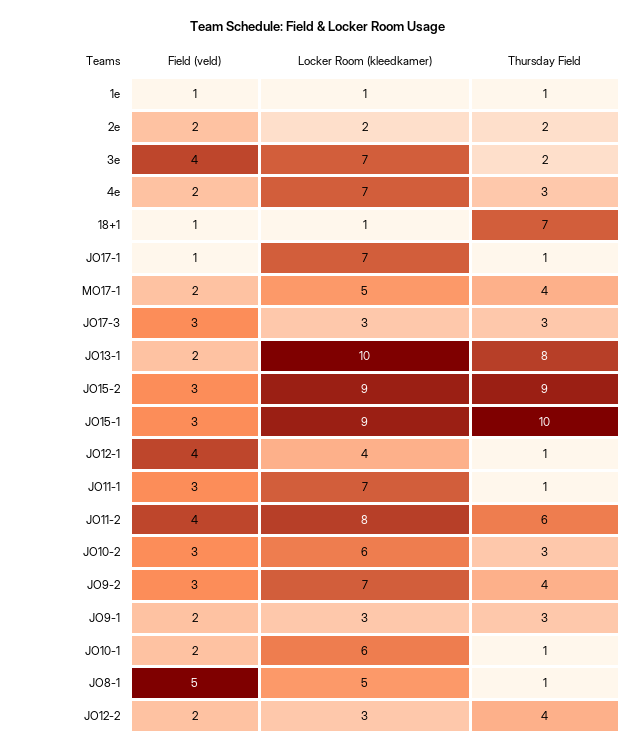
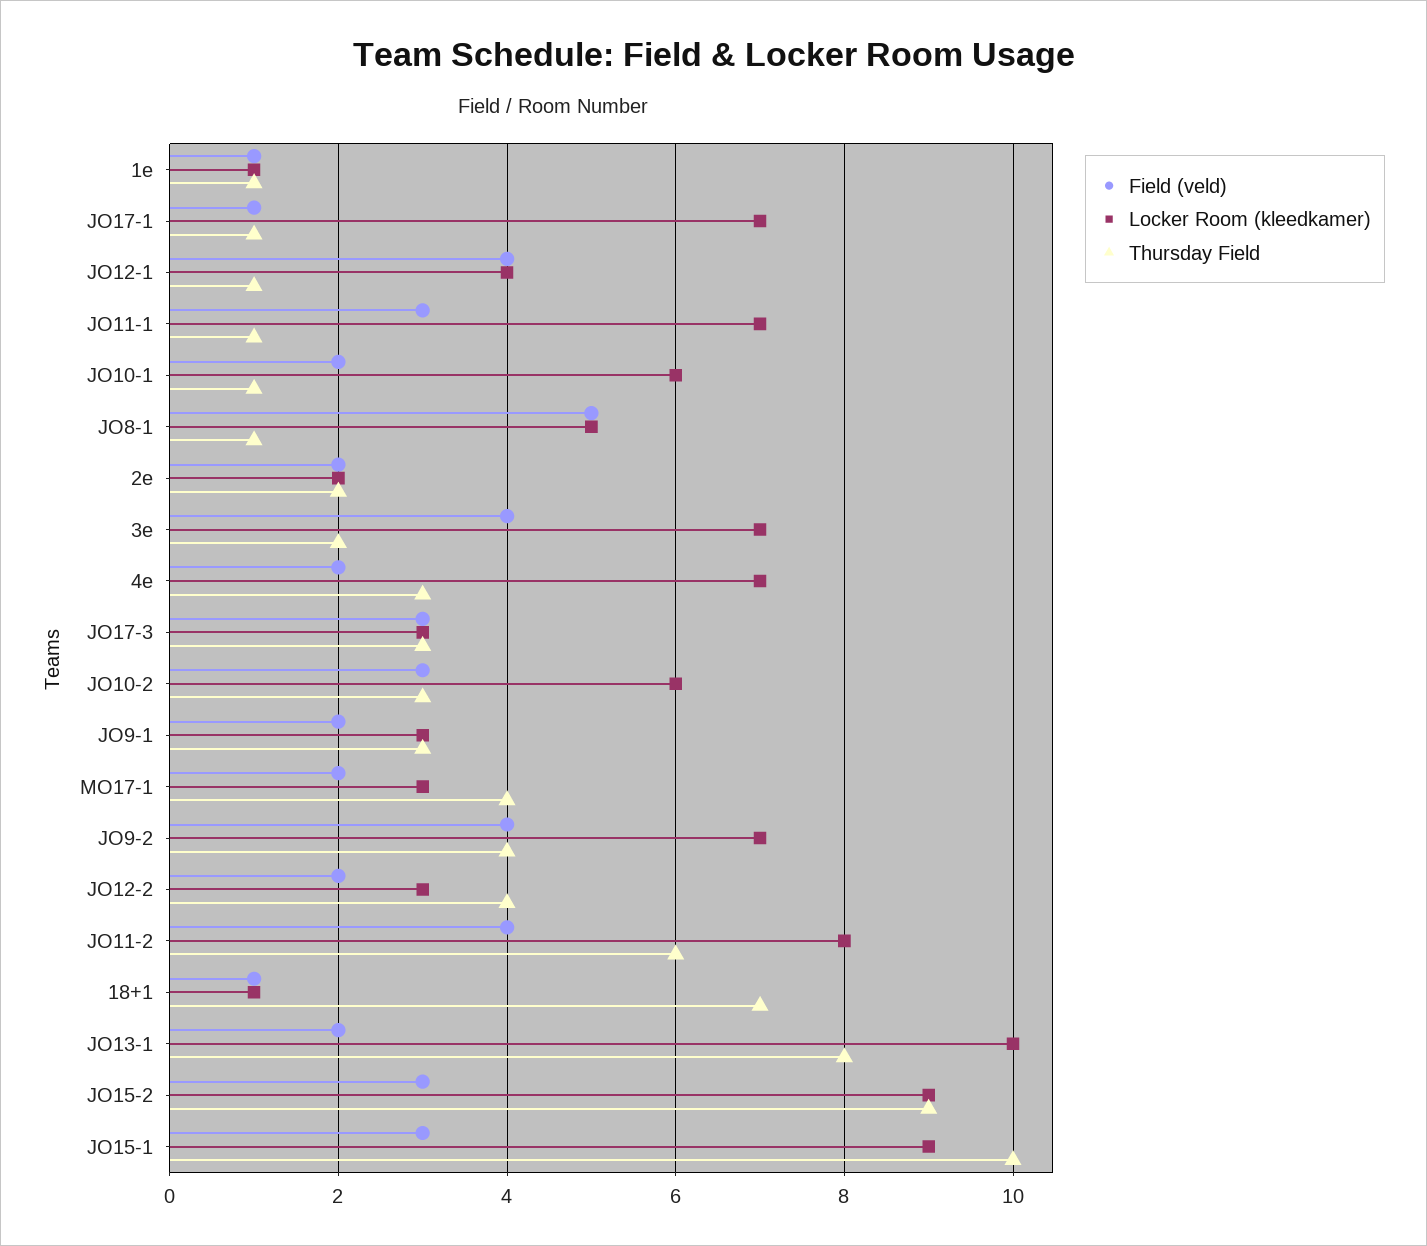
  {
    "Field (veld)": {
      "1e": 1,
      "2e": 2,
      "3e": 4,
      "4e": 2,
      "18+1": 1,
      "JO17-1": 1,
      "MO17-1": 2,
      "JO17-3": 3,
      "JO13-1": 2,
      "JO15-2": 3,
      "JO15-1": 3,
      "JO12-1": 4,
      "JO11-1": 3,
      "JO11-2": 4,
      "JO10-2": 3,
-     "JO9-2": 3,
+     "JO9-2": 4,
      "JO9-1": 2,
      "JO10-1": 2,
      "JO8-1": 5,
      "JO12-2": 2
    },
    "Locker Room (kleedkamer)": {
      "1e": 1,
      "2e": 2,
      "3e": 7,
      "4e": 7,
      "18+1": 1,
      "JO17-1": 7,
-     "MO17-1": 5,
+     "MO17-1": 3,
      "JO17-3": 3,
      "JO13-1": 10,
      "JO15-2": 9,
      "JO15-1": 9,
      "JO12-1": 4,
      "JO11-1": 7,
      "JO11-2": 8,
      "JO10-2": 6,
      "JO9-2": 7,
      "JO9-1": 3,
      "JO10-1": 6,
      "JO8-1": 5,
      "JO12-2": 3
    },
    "Thursday Field": {
      "1e": 1,
      "2e": 2,
      "3e": 2,
      "4e": 3,
      "18+1": 7,
      "JO17-1": 1,
      "MO17-1": 4,
      "JO17-3": 3,
      "JO13-1": 8,
      "JO15-2": 9,
      "JO15-1": 10,
      "JO12-1": 1,
      "JO11-1": 1,
      "JO11-2": 6,
      "JO10-2": 3,
      "JO9-2": 4,
      "JO9-1": 3,
      "JO10-1": 1,
      "JO8-1": 1,
      "JO12-2": 4
    }
  }

